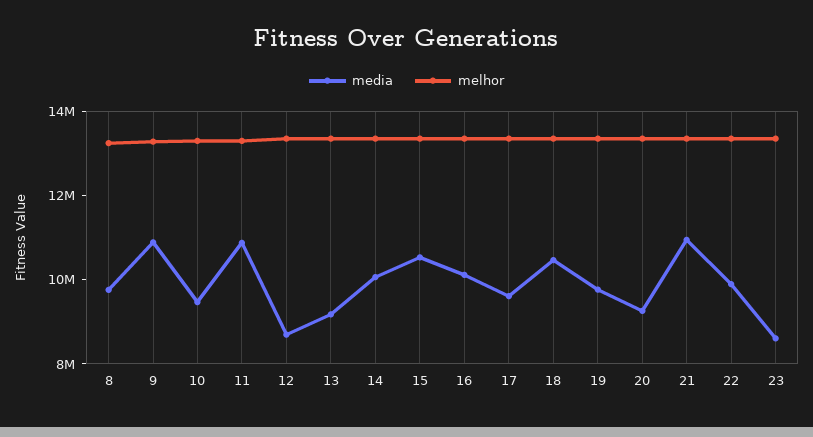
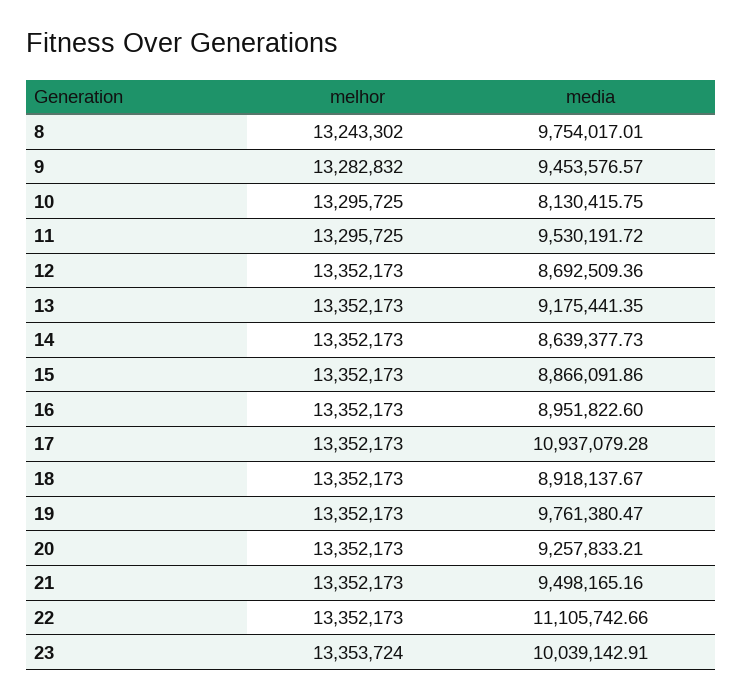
  {
    "media": {
      "8": 9754017.01,
-     "9": 11000000,
+     "9": 9453576.57,
-     "10": 9500000,
+     "10": 8130415.75,
-     "11": 11000000,
+     "11": 9530191.72,
      "12": 8692509.36,
      "13": 9175441.35,
-     "14": 10000000,
+     "14": 8639377.73,
-     "15": 10500000,
+     "15": 8866091.86,
-     "16": 10000000,
+     "16": 8951822.6,
-     "17": 9500000,
+     "17": 10937079.28,
-     "18": 10500000,
+     "18": 8918137.67,
      "19": 9761380.47,
      "20": 9257833.21,
-     "21": 11000000,
+     "21": 9498165.16,
-     "22": 10000000,
+     "22": 11105742.66,
-     "23": 8500000
+     "23": 10039142.91
    },
    "melhor": {
      "8": 13243302,
      "9": 13282832,
      "10": 13295725,
      "11": 13295725,
      "12": 13352173,
      "13": 13352173,
      "14": 13352173,
      "15": 13352173,
      "16": 13352173,
      "17": 13352173,
      "18": 13352173,
      "19": 13352173,
      "20": 13352173,
      "21": 13352173,
      "22": 13352173,
      "23": 13353724
    }
  }

